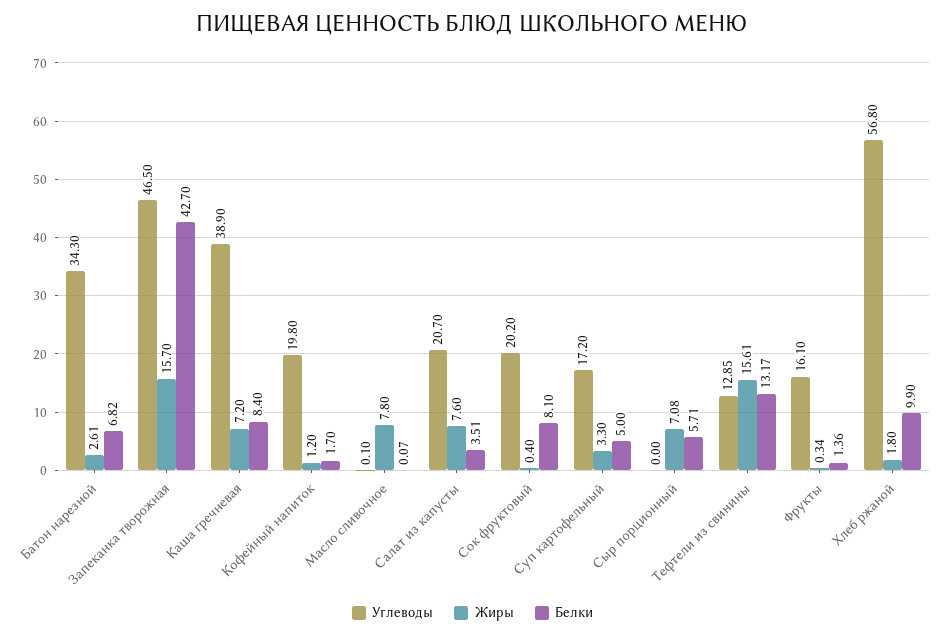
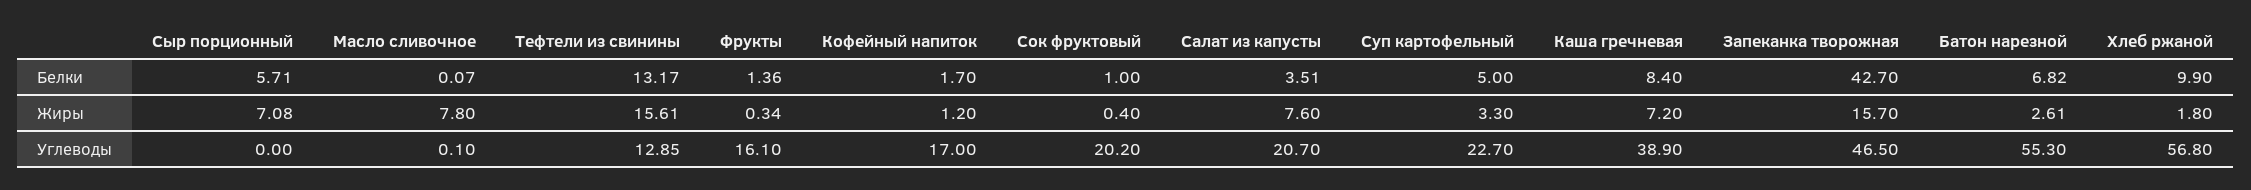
  {
    "Углеводы": {
-     "Батон нарезной": 34.3,
+     "Батон нарезной": 55.3,
      "Запеканка творожная": 46.5,
      "Каша гречневая": 38.9,
-     "Кофейный напиток": 19.8,
+     "Кофейный напиток": 17,
      "Масло сливочное": 0.1,
      "Салат из капусты": 20.7,
      "Сок фруктовый": 20.2,
-     "Суп картофельный": 17.2,
+     "Суп картофельный": 22.7,
      "Сыр порционный": 0,
      "Тефтели из свинины": 12.85,
      "Фрукты": 16.1,
      "Хлеб ржаной": 56.8
    },
    "Жиры": {
      "Батон нарезной": 2.61,
      "Запеканка творожная": 15.7,
      "Каша гречневая": 7.2,
      "Кофейный напиток": 1.2,
      "Масло сливочное": 7.8,
      "Салат из капусты": 7.6,
      "Сок фруктовый": 0.4,
      "Суп картофельный": 3.3,
      "Сыр порционный": 7.08,
      "Тефтели из свинины": 15.61,
      "Фрукты": 0.34,
      "Хлеб ржаной": 1.8
    },
    "Белки": {
      "Батон нарезной": 6.82,
      "Запеканка творожная": 42.7,
      "Каша гречневая": 8.4,
      "Кофейный напиток": 1.7,
      "Масло сливочное": 0.07,
      "Салат из капусты": 3.51,
-     "Сок фруктовый": 8.1,
+     "Сок фруктовый": 1,
      "Суп картофельный": 5,
      "Сыр порционный": 5.71,
      "Тефтели из свинины": 13.17,
      "Фрукты": 1.36,
      "Хлеб ржаной": 9.9
    }
  }

